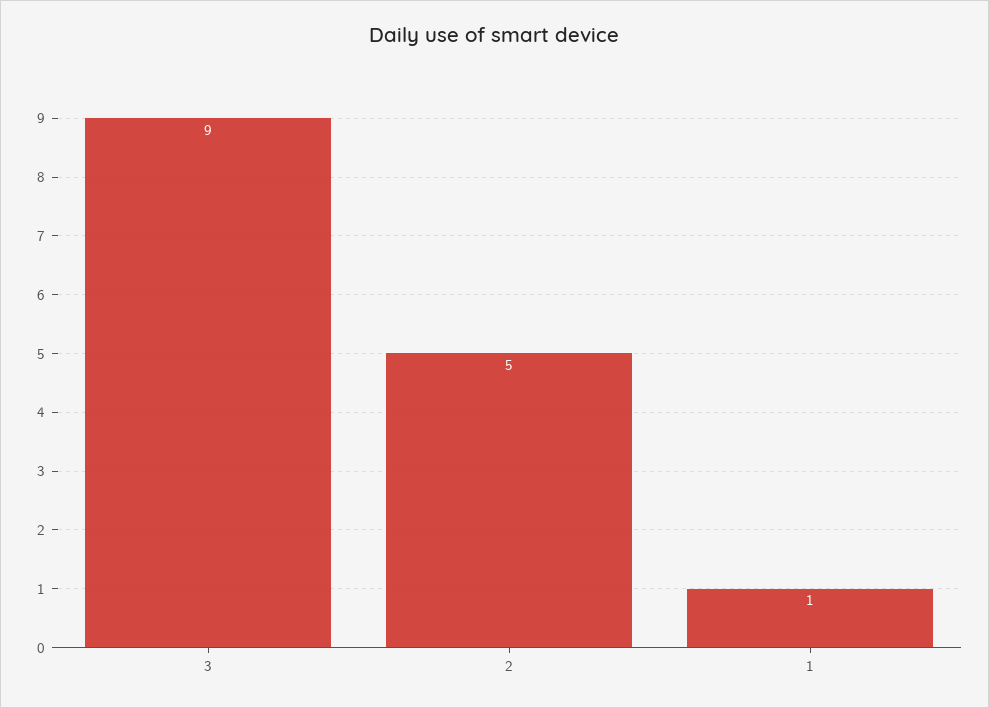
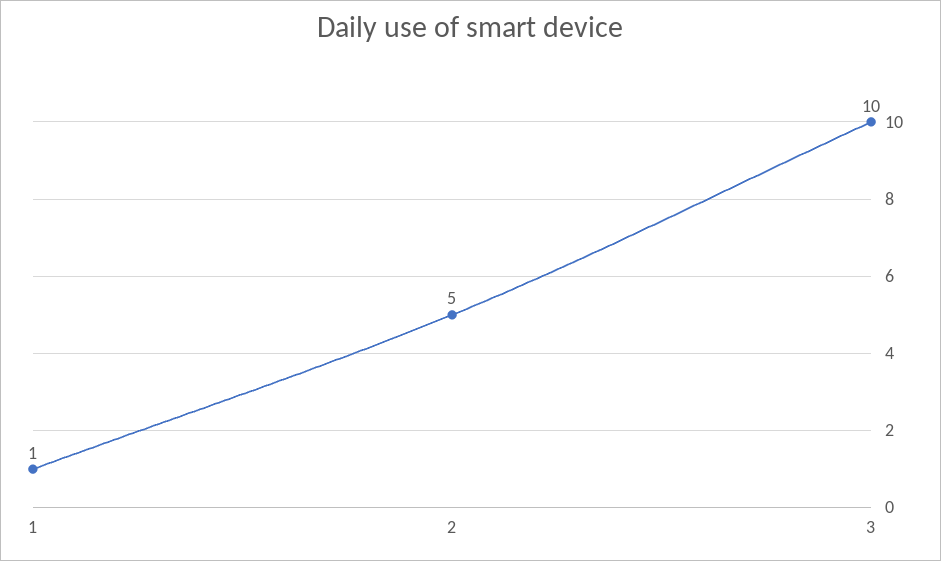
  {
-   "3": 9,
+   "3": 10,
    "2": 5,
    "1": 1
  }

